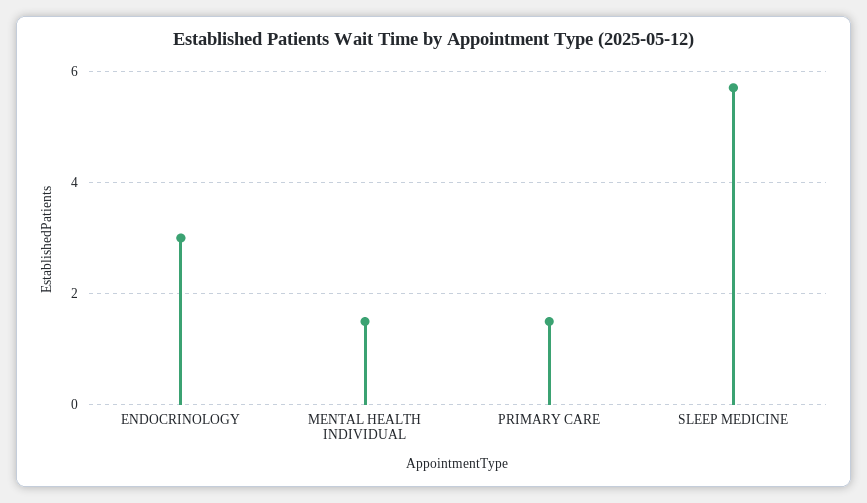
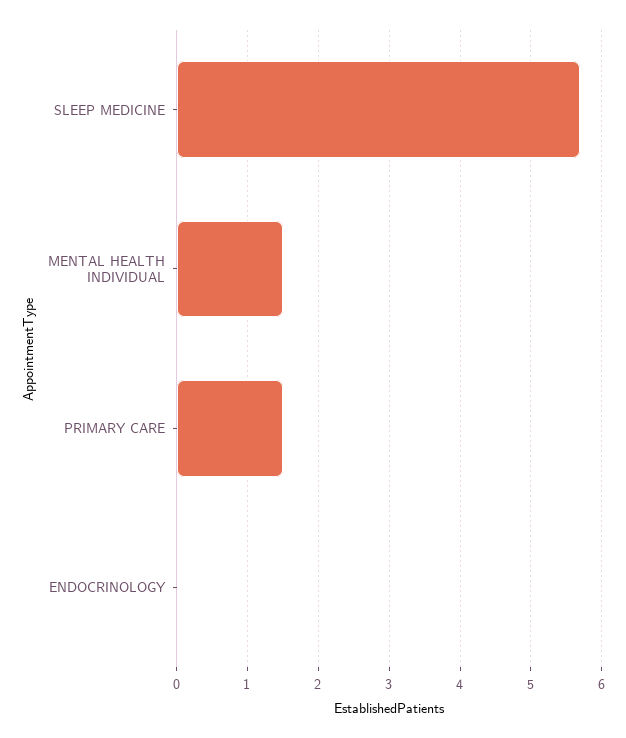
  {
-   "ENDOCRINOLOGY": 3,
+   "ENDOCRINOLOGY": 0,
    "MENTAL HEALTH INDIVIDUAL": 1.5,
    "PRIMARY CARE": 1.5,
    "SLEEP MEDICINE": 5.7
  }

